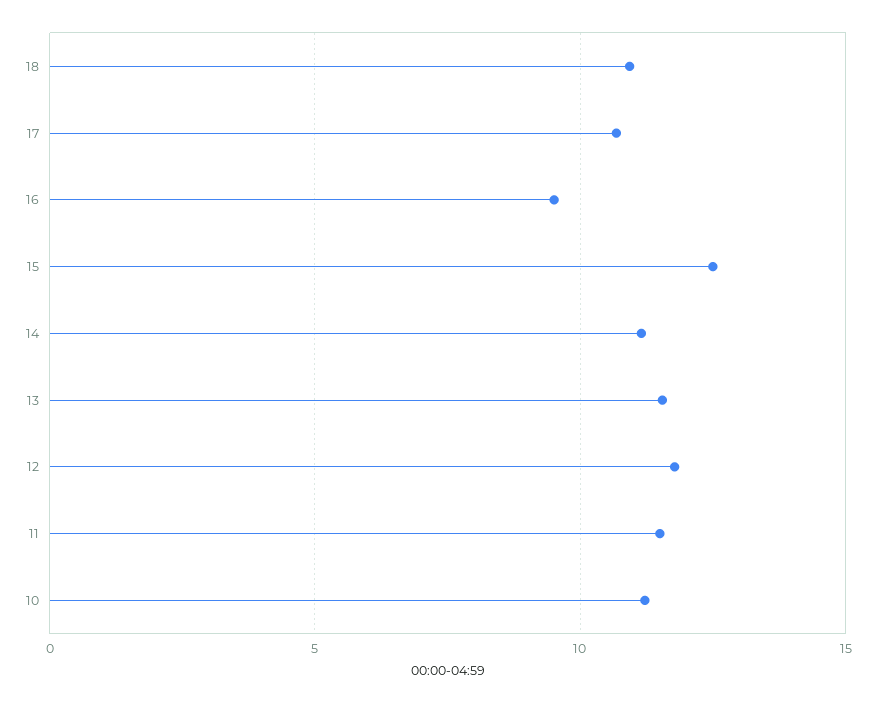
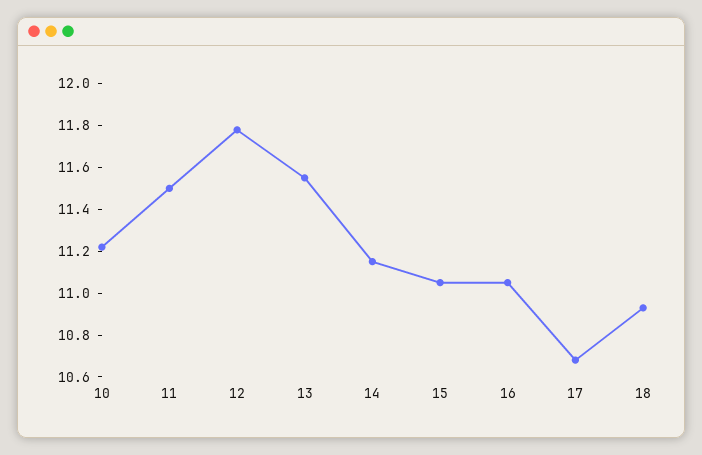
  {
    "18": 10.95,
    "17": 10.7,
-   "16": 9.5,
+   "16": 11.05,
-   "15": 12.5,
+   "15": 11.05,
    "14": 11.15,
    "13": 11.55,
    "12": 11.8,
    "11": 11.5,
    "10": 11.2
  }

